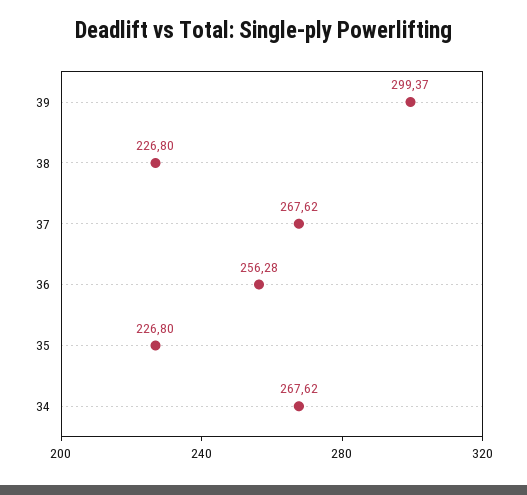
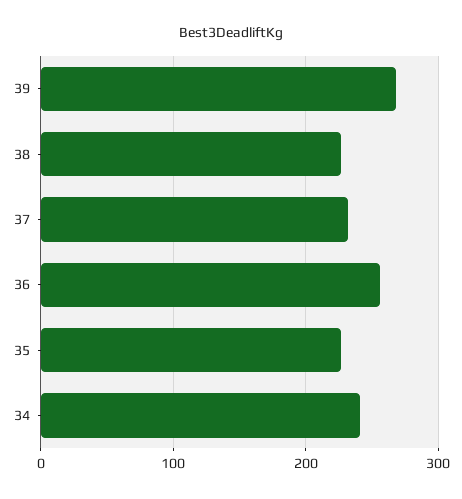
  {
-   "39": 299.37,
+   "39": 270,
    "38": 226.8,
-   "37": 267.62,
+   "37": 230,
    "36": 256.28,
    "35": 226.8,
-   "34": 267.62
+   "34": 240
  }

